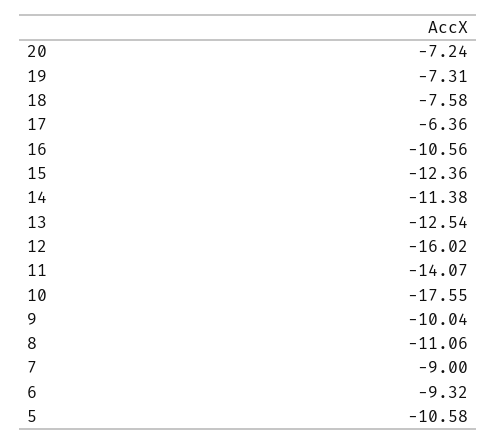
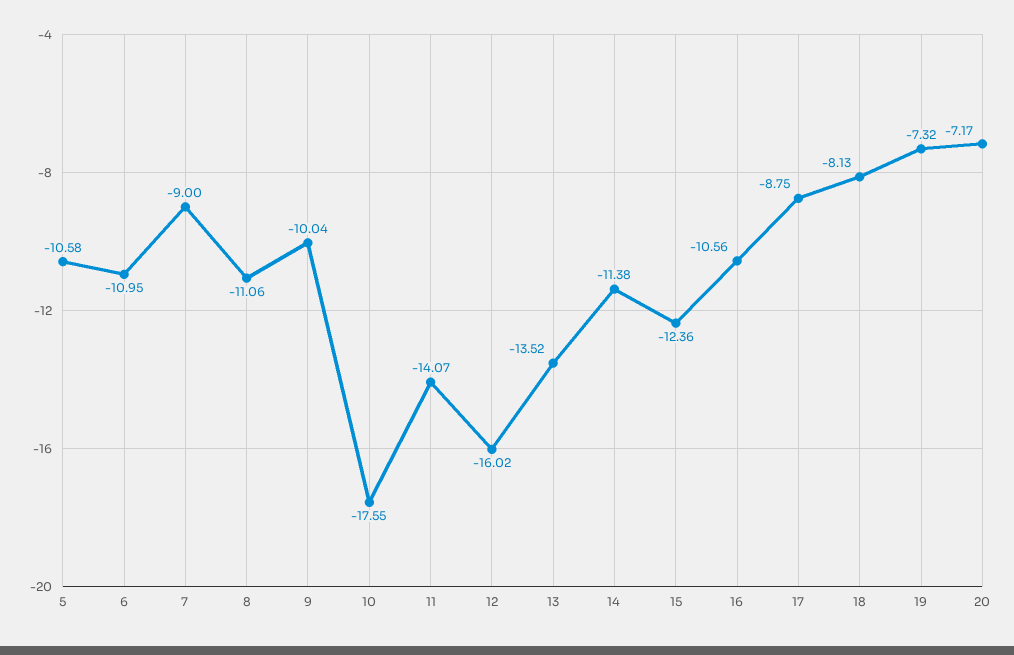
  {
-   "20": -7.24,
+   "20": -7.17,
-   "19": -7.31,
+   "19": -7.32,
-   "18": -7.58,
+   "18": -8.13,
-   "17": -6.36,
+   "17": -8.75,
    "16": -10.56,
    "15": -12.36,
    "14": -11.38,
-   "13": -12.54,
+   "13": -13.52,
    "12": -16.02,
    "11": -14.07,
    "10": -17.55,
    "9": -10.04,
    "8": -11.06,
    "7": -9,
-   "6": -9.32,
+   "6": -10.95,
    "5": -10.58
  }

